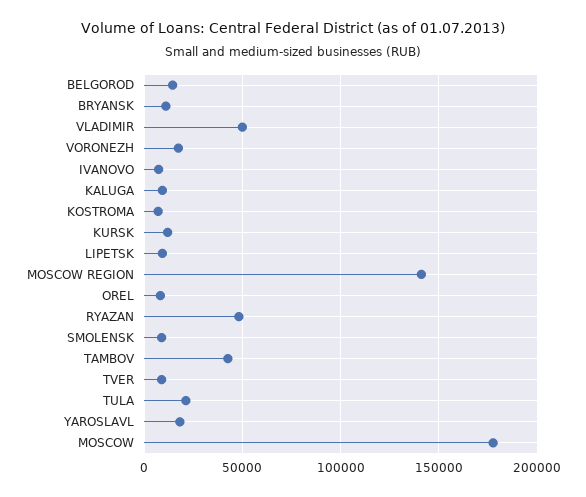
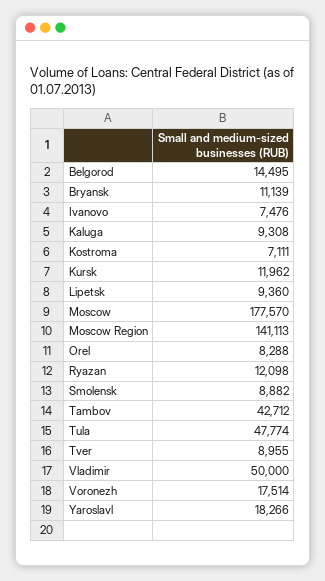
  {
    "BELGOROD": 14495,
    "BRYANSK": 11139,
    "VLADIMIR": 50000,
    "VORONEZH": 17514,
    "IVANOVO": 7476,
    "KALUGA": 9308,
    "KOSTROMA": 7111,
    "KURSK": 11962,
    "LIPETSK": 9360,
    "MOSCOW REGION": 141113,
    "OREL": 8288,
-   "RYAZAN": 50000,
+   "RYAZAN": 12098,
    "SMOLENSK": 8882,
    "TAMBOV": 42712,
    "TVER": 8955,
-   "TULA": 20000,
+   "TULA": 47774,
    "YAROSLAVL": 18266,
    "MOSCOW": 177570
  }

